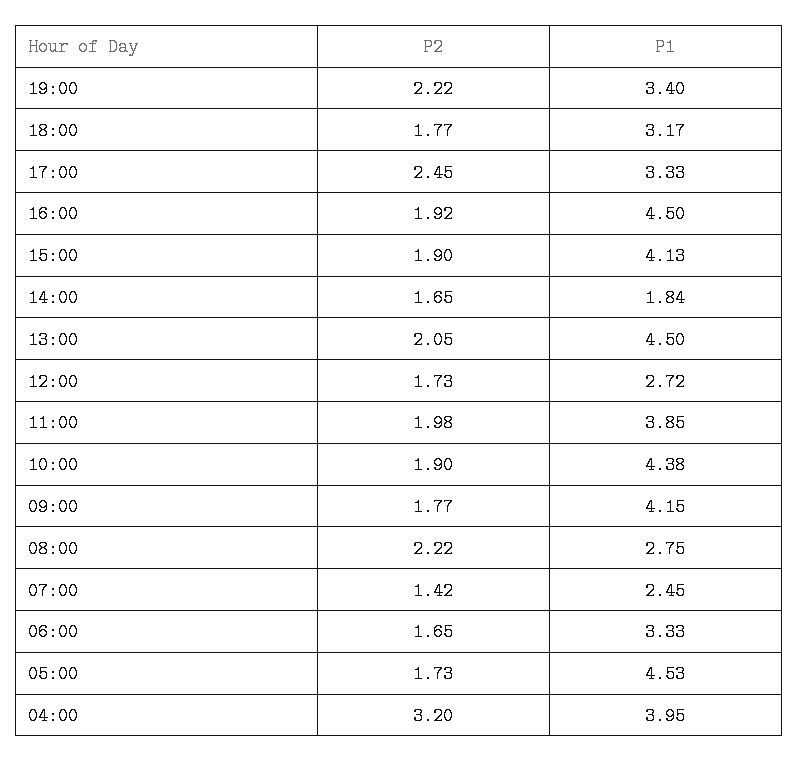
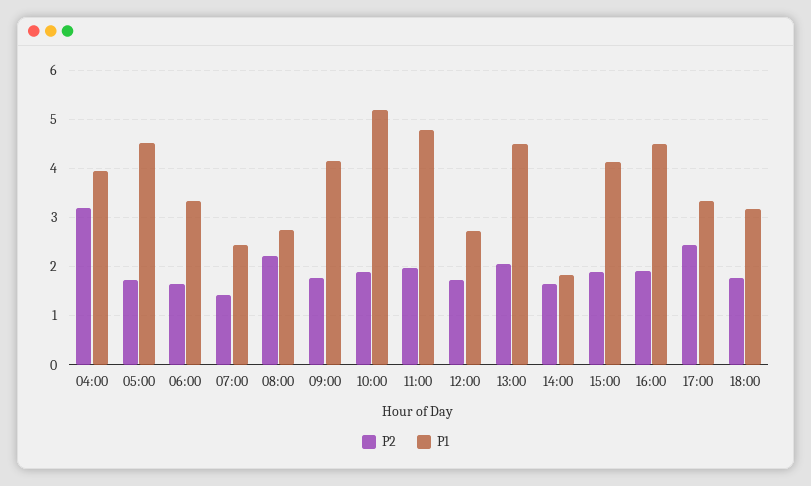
  {
    "P2": {
-     "19:00": 2.22,
      "18:00": 1.77,
      "17:00": 2.45,
      "16:00": 1.92,
      "15:00": 1.9,
      "14:00": 1.65,
      "13:00": 2.05,
      "12:00": 1.73,
      "11:00": 1.98,
      "10:00": 1.9,
      "09:00": 1.77,
      "08:00": 2.22,
      "07:00": 1.42,
      "06:00": 1.65,
      "05:00": 1.73,
      "04:00": 3.2
    },
    "P1": {
-     "19:00": 3.4,
      "18:00": 3.17,
      "17:00": 3.33,
      "16:00": 4.5,
      "15:00": 4.13,
      "14:00": 1.84,
      "13:00": 4.5,
      "12:00": 2.72,
-     "11:00": 3.85,
+     "11:00": 4.8,
-     "10:00": 4.38,
+     "10:00": 5.2,
      "09:00": 4.15,
      "08:00": 2.75,
      "07:00": 2.45,
      "06:00": 3.33,
      "05:00": 4.53,
      "04:00": 3.95
    }
  }

